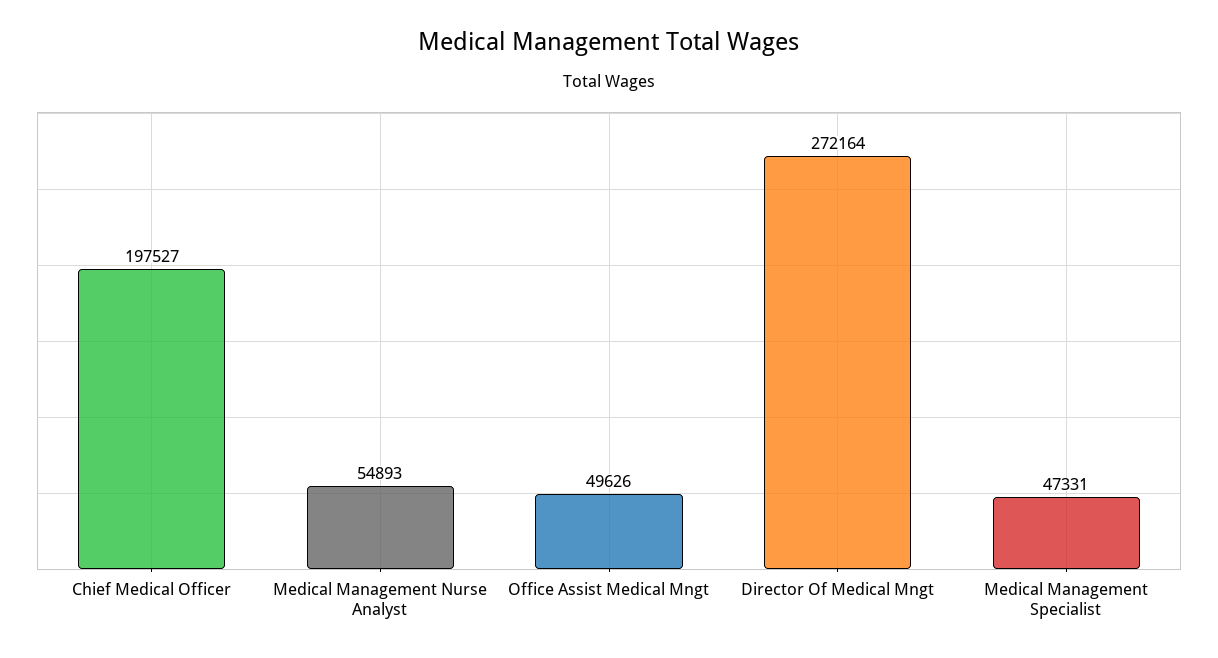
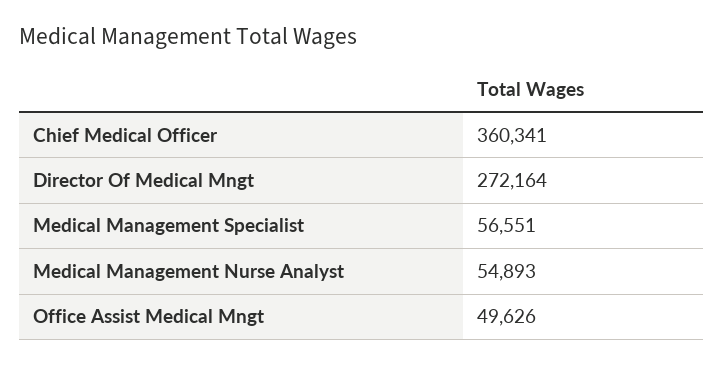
  {
-   "Chief Medical Officer": 197527,
+   "Chief Medical Officer": 360341,
    "Medical Management Nurse Analyst": 54893,
    "Office Assist Medical Mngt": 49626,
    "Director Of Medical Mngt": 272164,
-   "Medical Management Specialist": 47331
+   "Medical Management Specialist": 56551
  }

